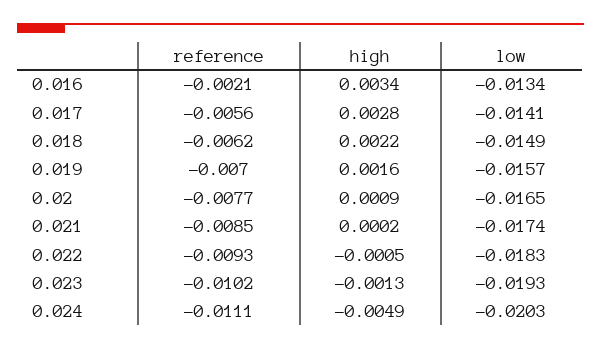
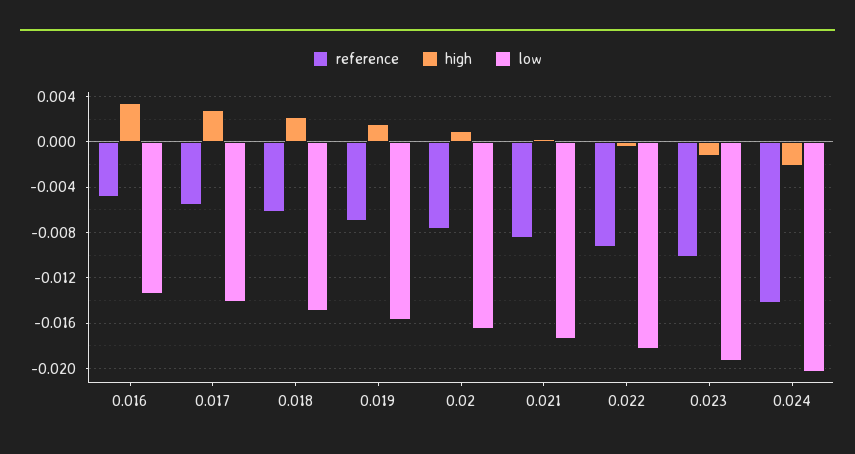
  {
    "reference": {
-     "0.016": -0.0021,
+     "0.016": -0.005,
      "0.017": -0.0056,
      "0.018": -0.0062,
      "0.019": -0.007,
      "0.02": -0.0077,
      "0.021": -0.0085,
      "0.022": -0.0093,
      "0.023": -0.0102,
-     "0.024": -0.0111
+     "0.024": -0.014
    },
    "high": {
      "0.016": 0.0034,
      "0.017": 0.0028,
      "0.018": 0.0022,
      "0.019": 0.0016,
      "0.02": 0.0009,
      "0.021": 0.0002,
      "0.022": -0.0005,
      "0.023": -0.0013,
-     "0.024": -0.0049
+     "0.024": -0.002
    },
    "low": {
      "0.016": -0.0134,
      "0.017": -0.0141,
      "0.018": -0.0149,
      "0.019": -0.0157,
      "0.02": -0.0165,
      "0.021": -0.0174,
      "0.022": -0.0183,
      "0.023": -0.0193,
      "0.024": -0.0203
    }
  }

